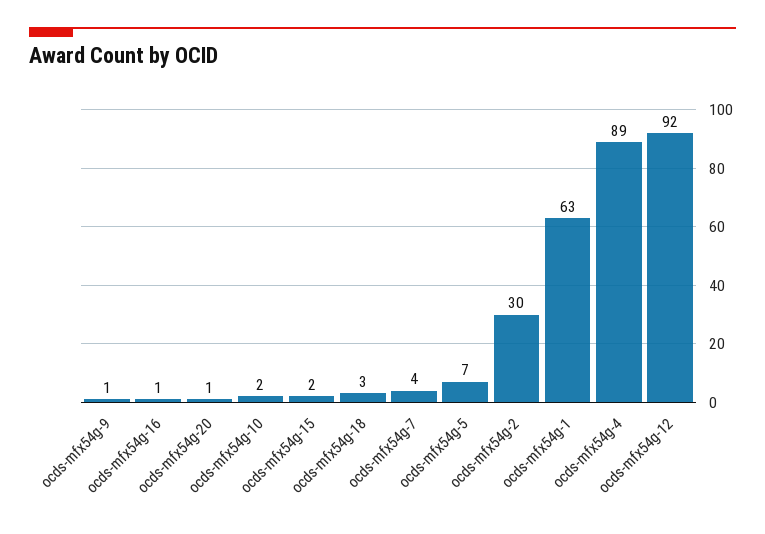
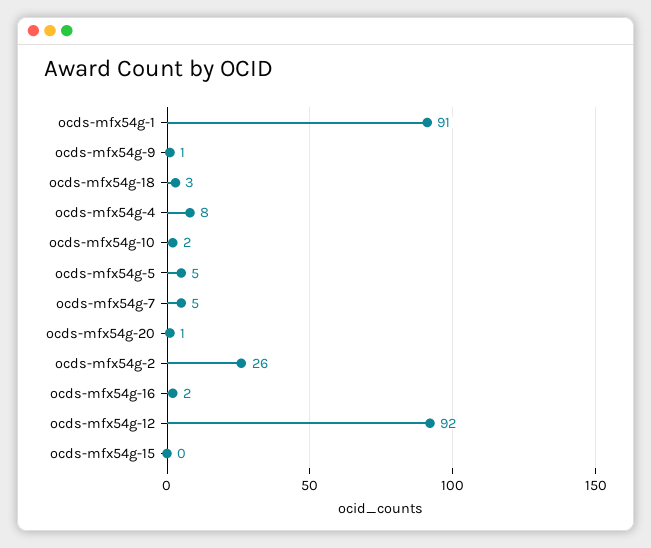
  {
    "ocds-mfx54g-9": 1,
-   "ocds-mfx54g-16": 1,
+   "ocds-mfx54g-16": 2,
    "ocds-mfx54g-20": 1,
    "ocds-mfx54g-10": 2,
-   "ocds-mfx54g-15": 2,
+   "ocds-mfx54g-15": 0,
    "ocds-mfx54g-18": 3,
-   "ocds-mfx54g-7": 4,
+   "ocds-mfx54g-7": 5,
-   "ocds-mfx54g-5": 7,
+   "ocds-mfx54g-5": 5,
-   "ocds-mfx54g-2": 30,
+   "ocds-mfx54g-2": 26,
-   "ocds-mfx54g-1": 63,
+   "ocds-mfx54g-1": 91,
-   "ocds-mfx54g-4": 89,
+   "ocds-mfx54g-4": 8,
    "ocds-mfx54g-12": 92
  }

